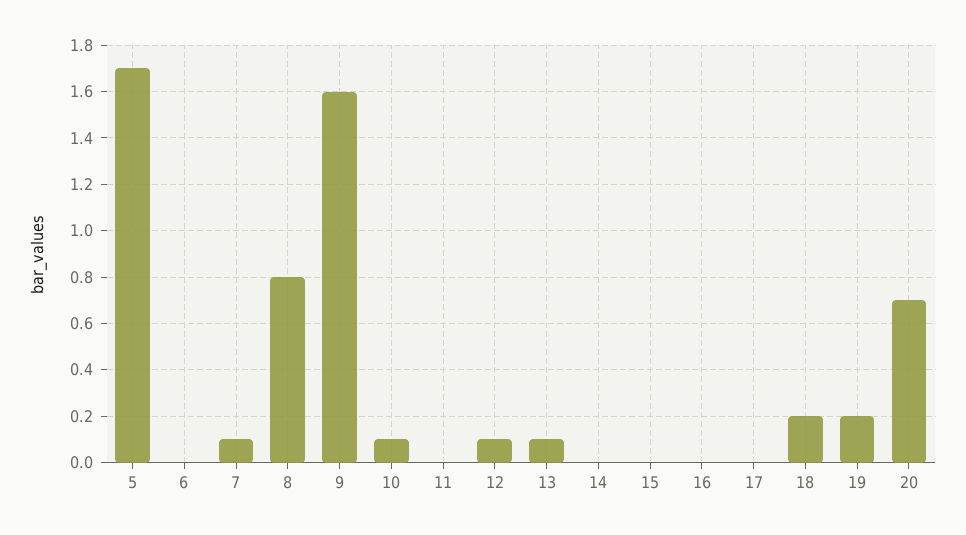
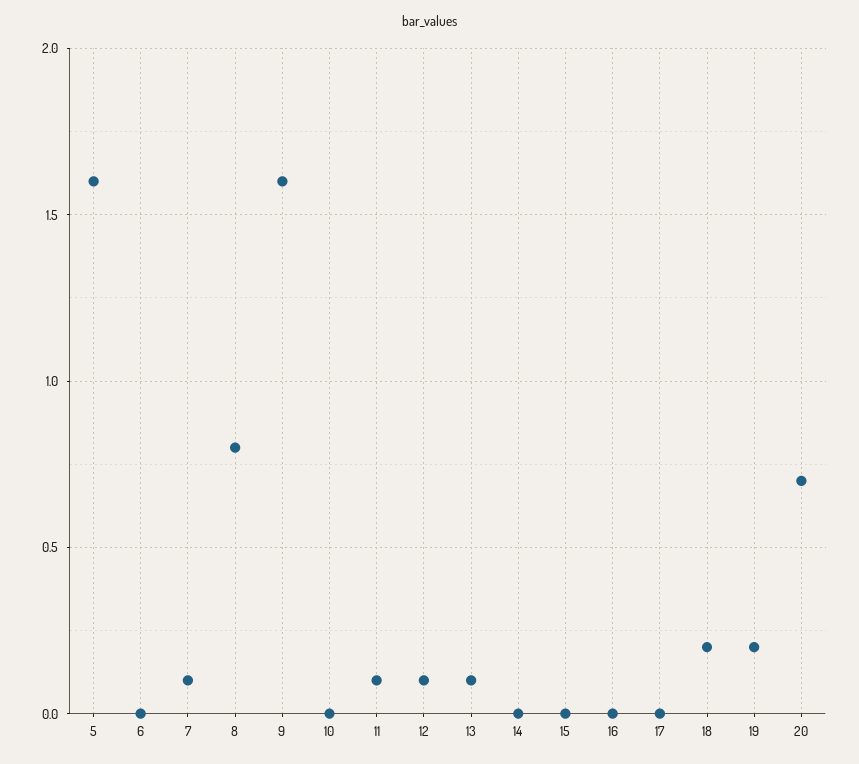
  {
-   "5": 1.7,
+   "5": 1.6,
    "6": 0,
    "7": 0.1,
    "8": 0.8,
    "9": 1.6,
-   "10": 0.1,
+   "10": 0,
-   "11": 0,
+   "11": 0.1,
    "12": 0.1,
    "13": 0.1,
    "14": 0,
    "15": 0,
    "16": 0,
    "17": 0,
    "18": 0.2,
    "19": 0.2,
    "20": 0.7
  }

